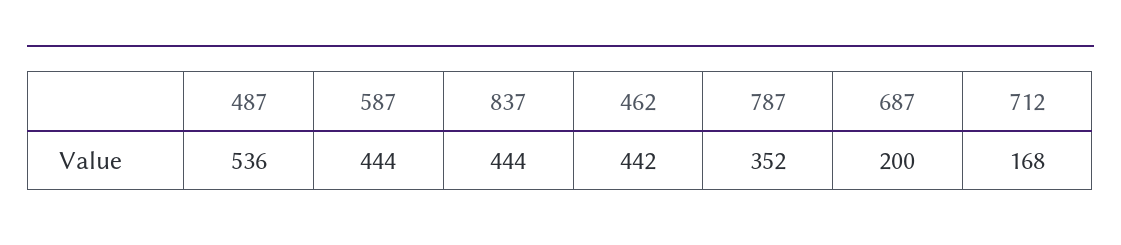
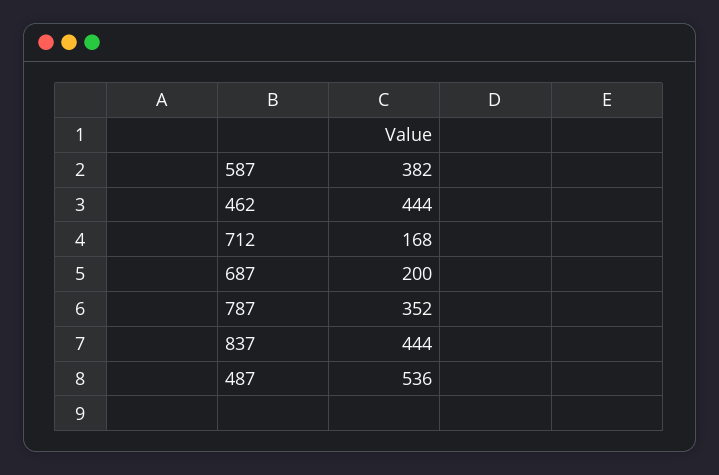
  {
    "487": 536,
-   "587": 444,
+   "587": 382,
    "837": 444,
-   "462": 442,
+   "462": 444,
    "787": 352,
    "687": 200,
    "712": 168
  }

